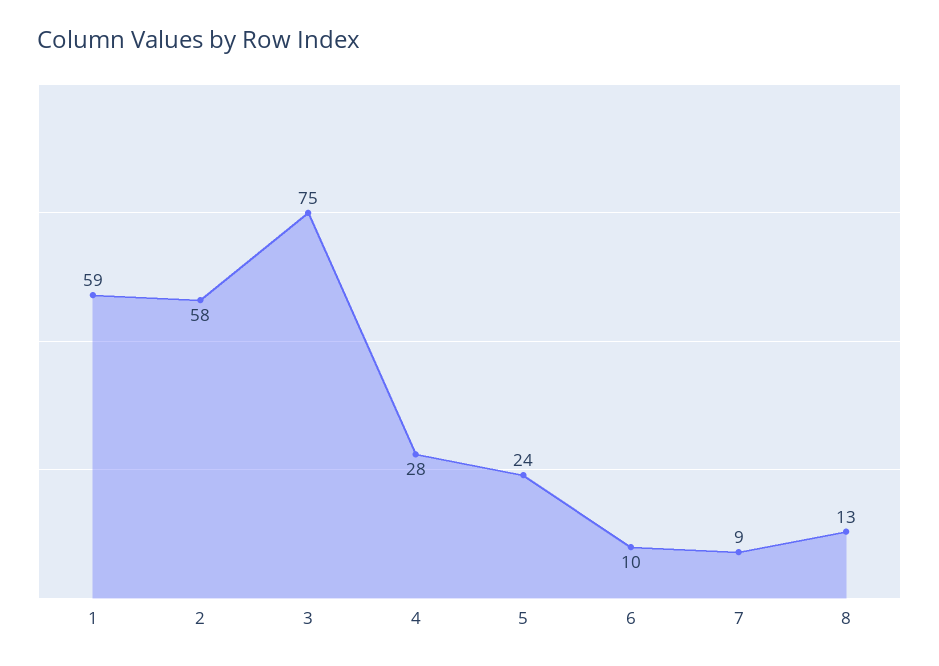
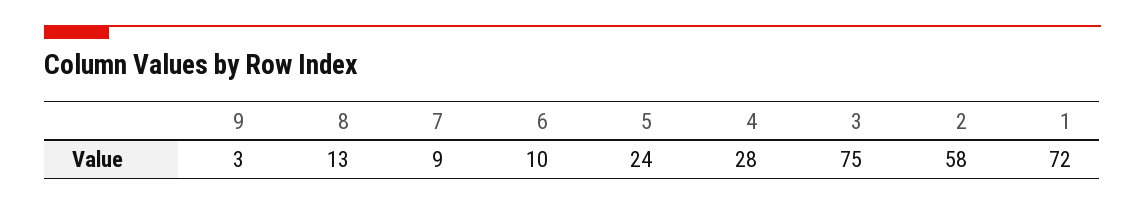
  {
-   "1": 59,
+   "1": 72,
    "2": 58,
    "3": 75,
    "4": 28,
    "5": 24,
    "6": 10,
    "7": 9,
-   "8": 13
+   "8": 13,
+   "9": 3
  }

